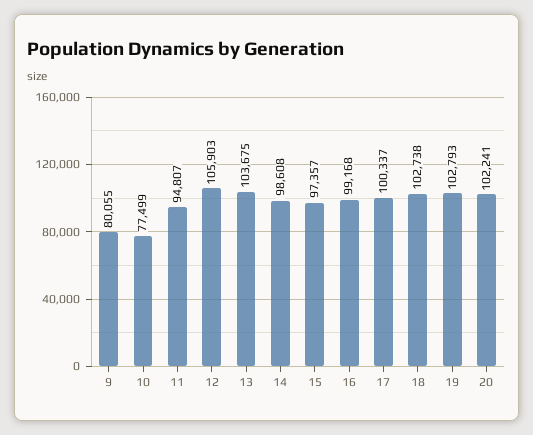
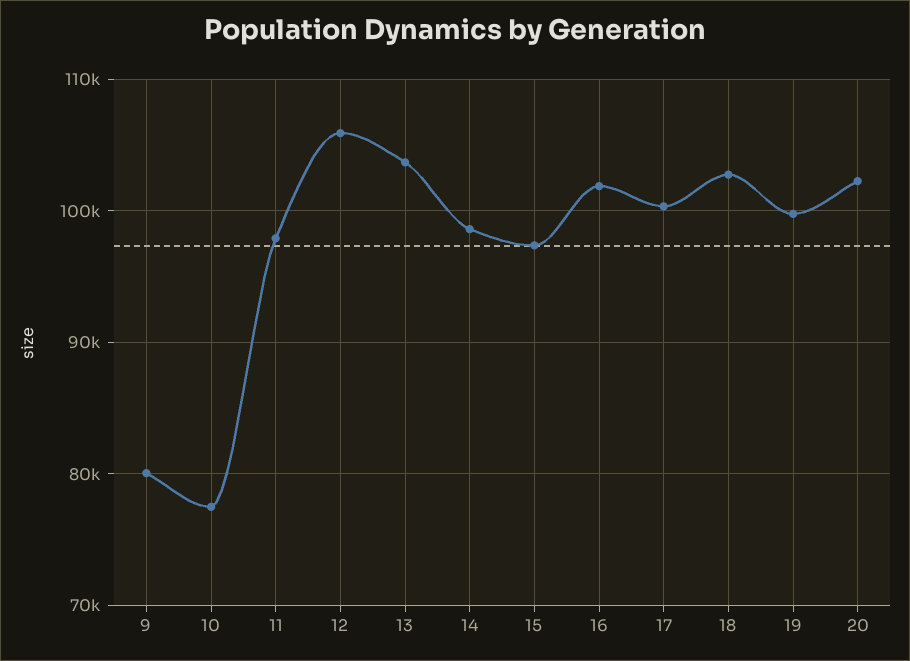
  {
    "9": 80055,
    "10": 77499,
-   "11": 94807,
+   "11": 98000,
    "12": 105903,
    "13": 103675,
    "14": 98608,
    "15": 97357,
-   "16": 99168,
+   "16": 102000,
    "17": 100337,
    "18": 102738,
-   "19": 102793,
+   "19": 100000,
    "20": 102241
  }

